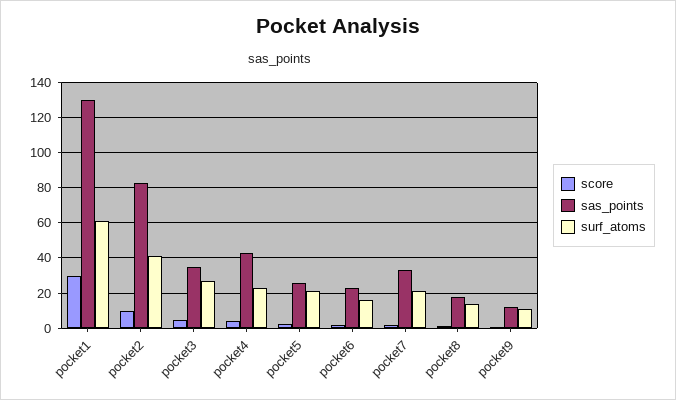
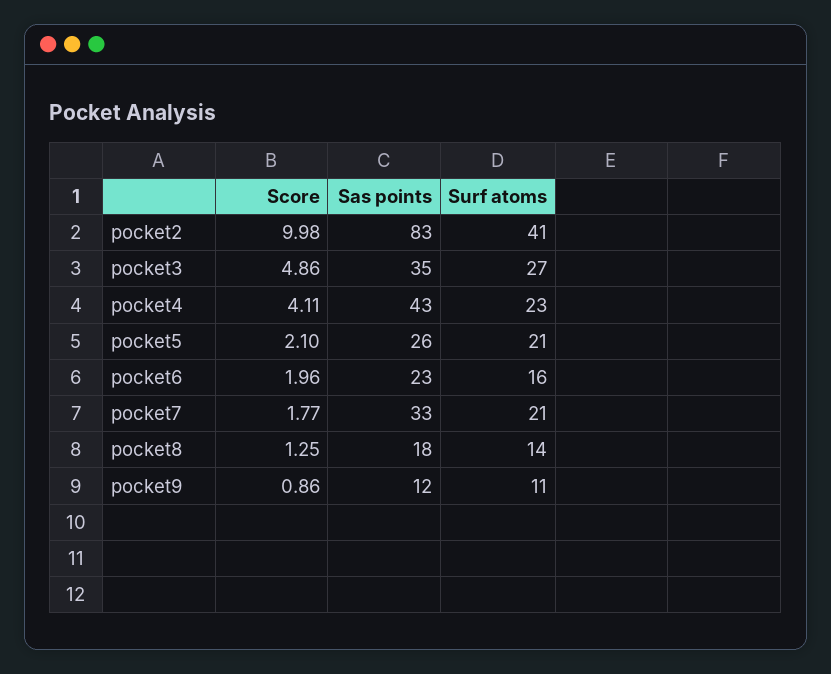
  {
    "score": {
-     "pocket1": 30,
      "pocket2": 9.98,
      "pocket3": 4.86,
      "pocket4": 4.11,
      "pocket5": 2.1,
      "pocket6": 1.96,
      "pocket7": 1.77,
      "pocket8": 1.25,
      "pocket9": 0.86
    },
    "sas_points": {
-     "pocket1": 130,
      "pocket2": 83,
      "pocket3": 35,
      "pocket4": 43,
      "pocket5": 26,
      "pocket6": 23,
      "pocket7": 33,
      "pocket8": 18,
      "pocket9": 12
    },
    "surf_atoms": {
-     "pocket1": 60,
      "pocket2": 41,
      "pocket3": 27,
      "pocket4": 23,
      "pocket5": 21,
      "pocket6": 16,
      "pocket7": 21,
      "pocket8": 14,
      "pocket9": 11
    }
  }

